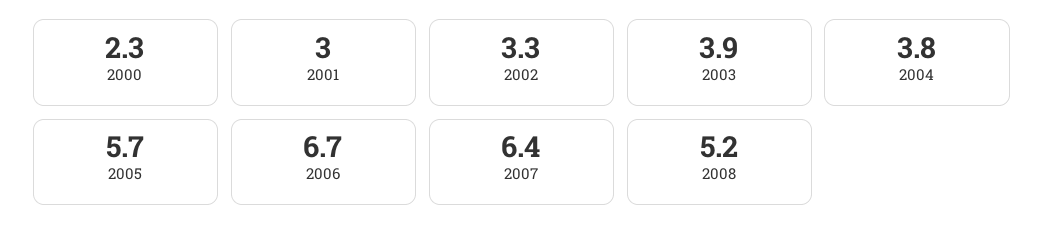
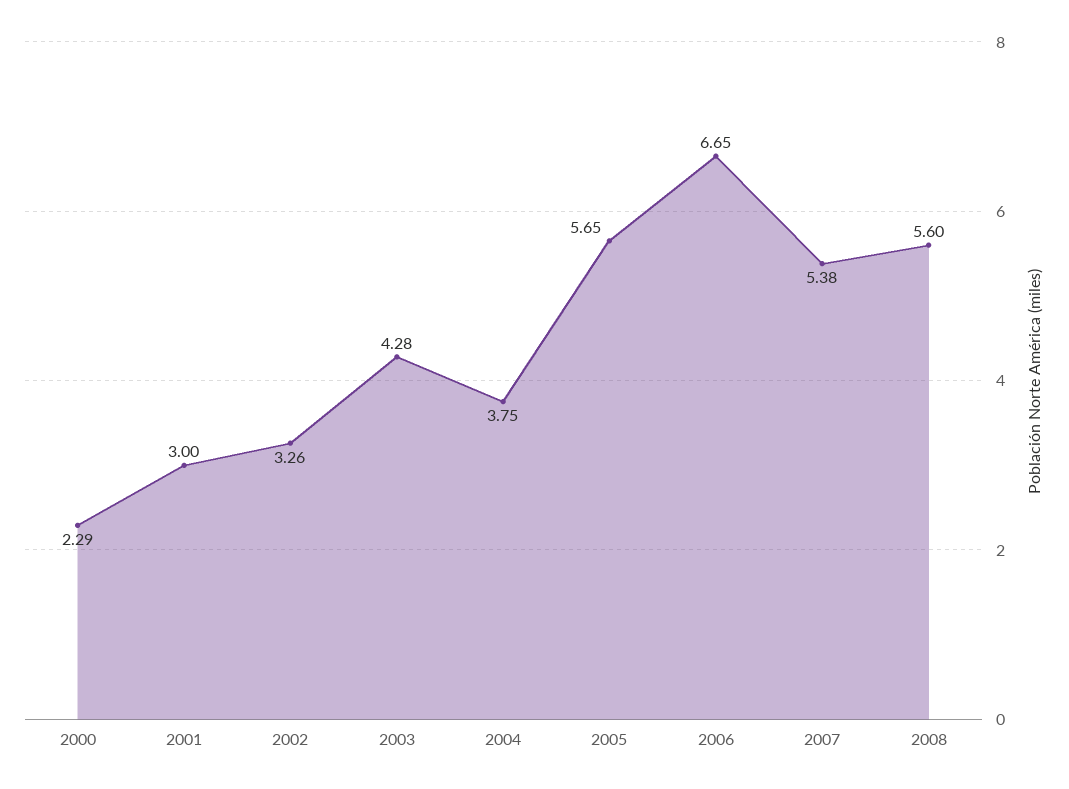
  {
    "2000": 2.29,
    "2001": 3,
    "2002": 3.26,
-   "2003": 3.9,
+   "2003": 4.28,
    "2004": 3.75,
    "2005": 5.65,
    "2006": 6.65,
-   "2007": 6.4,
+   "2007": 5.38,
-   "2008": 5.2
+   "2008": 5.6
  }

